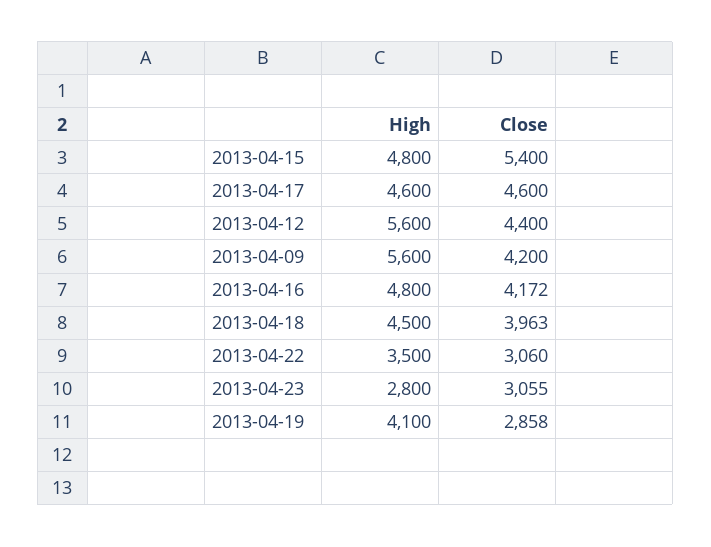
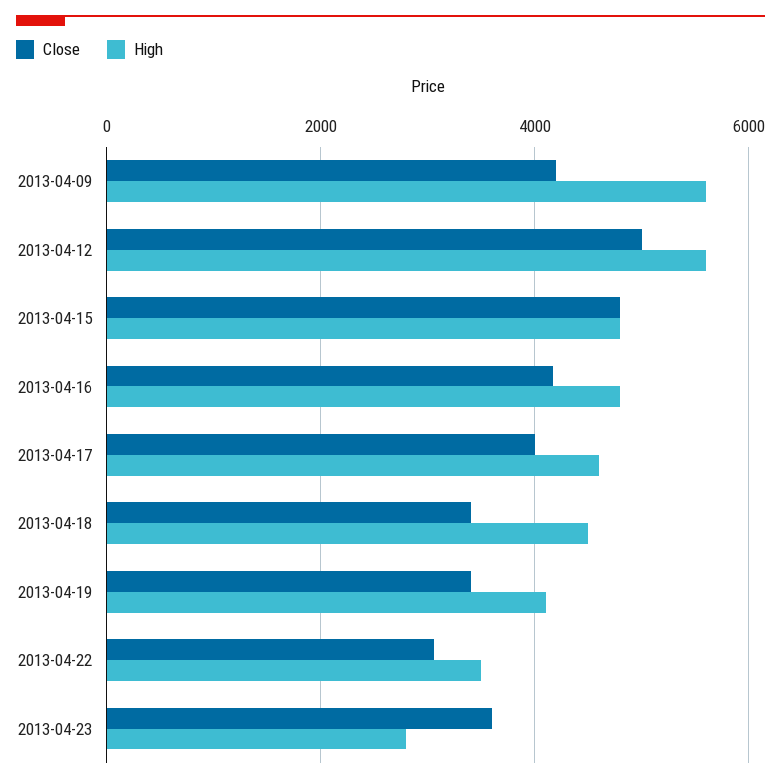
  {
    "High": {
      "2013-04-15": 4800,
      "2013-04-17": 4600,
      "2013-04-12": 5600,
      "2013-04-09": 5600,
      "2013-04-16": 4800,
      "2013-04-18": 4500,
      "2013-04-22": 3500,
      "2013-04-23": 2800,
      "2013-04-19": 4100
    },
    "Close": {
-     "2013-04-15": 5400,
+     "2013-04-15": 4800,
-     "2013-04-17": 4600,
+     "2013-04-17": 4000,
-     "2013-04-12": 4400,
+     "2013-04-12": 5000,
      "2013-04-09": 4200,
      "2013-04-16": 4172,
-     "2013-04-18": 3963,
+     "2013-04-18": 3400,
      "2013-04-22": 3060,
-     "2013-04-23": 3055,
+     "2013-04-23": 3600,
-     "2013-04-19": 2858
+     "2013-04-19": 3400
    }
  }

